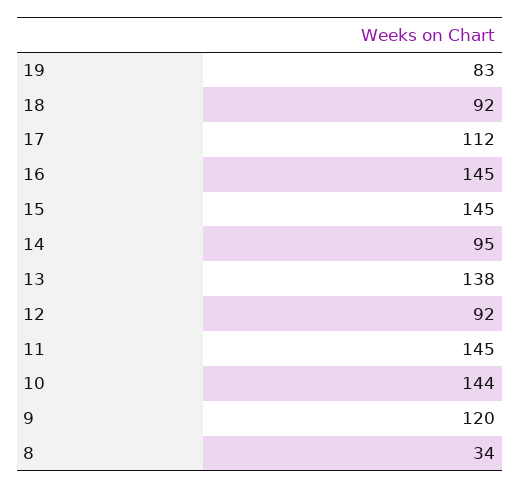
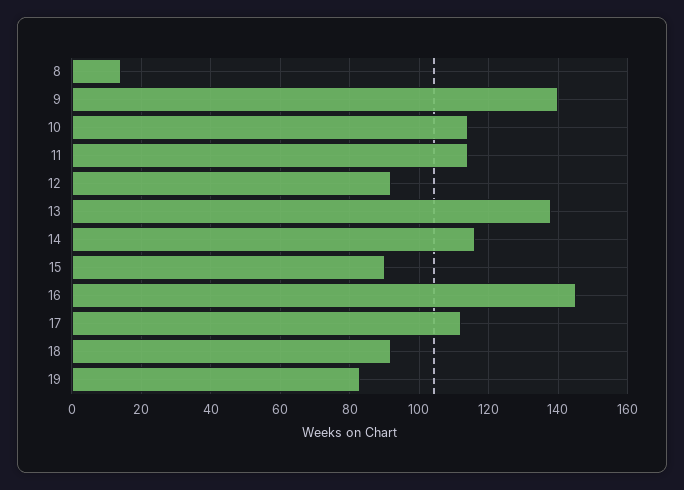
  {
    "19": 83,
    "18": 92,
    "17": 112,
    "16": 145,
-   "15": 145,
+   "15": 90,
-   "14": 95,
+   "14": 115,
    "13": 138,
    "12": 92,
-   "11": 145,
+   "11": 115,
-   "10": 144,
+   "10": 115,
-   "9": 120,
+   "9": 140,
-   "8": 34
+   "8": 15
  }

